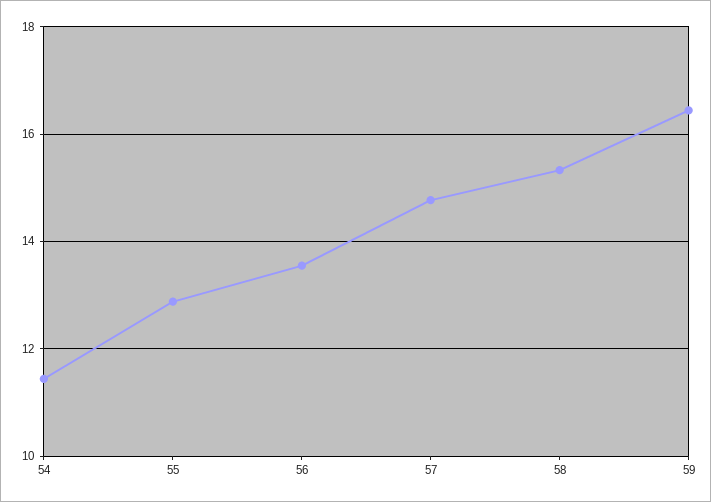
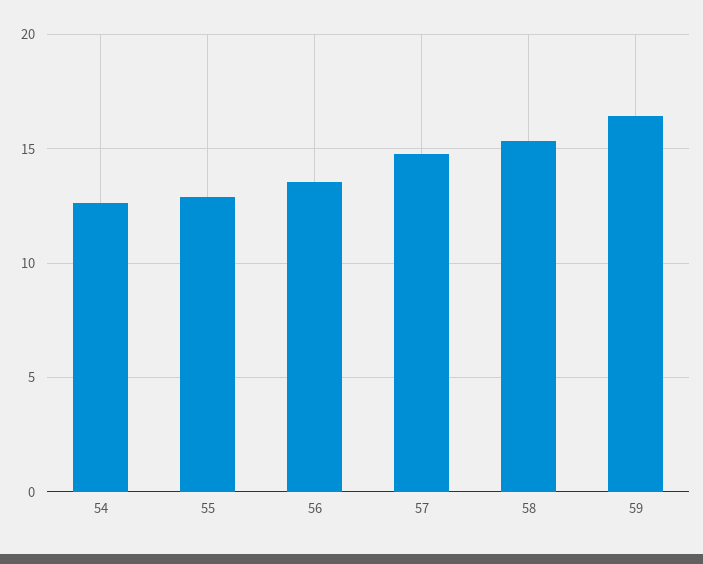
  {
-   "54": 11.4,
+   "54": 12.5,
    "55": 12.8,
    "56": 13.6,
    "57": 14.8,
    "58": 15.4,
    "59": 16.4
  }

